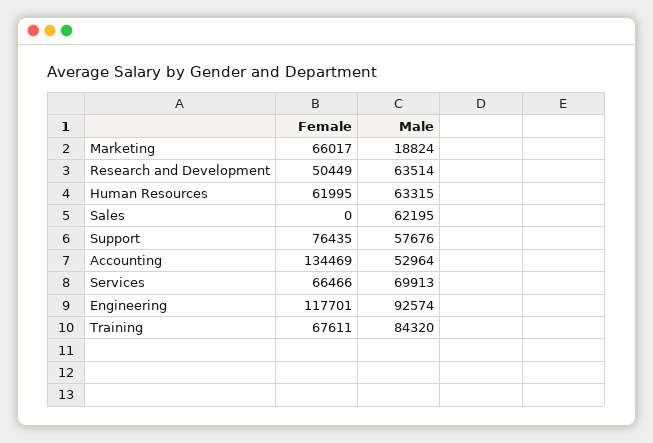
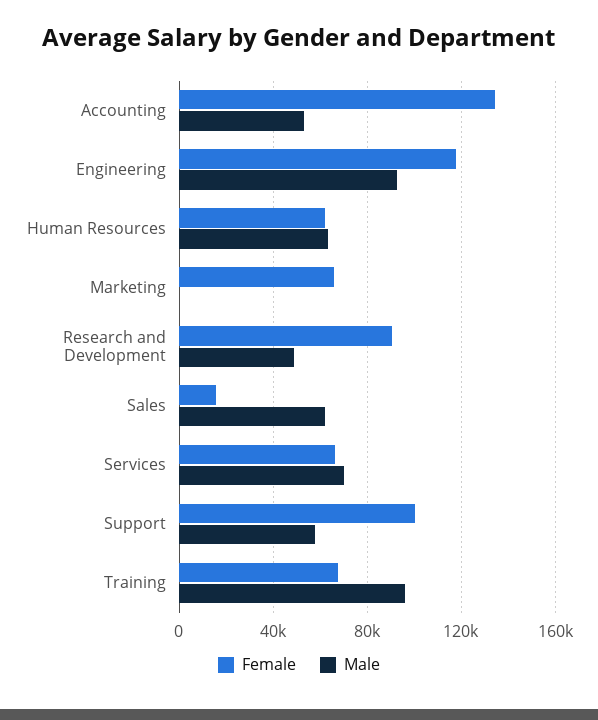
  {
    "Female": {
      "Marketing": 66017,
-     "Research and Development": 50449,
+     "Research and Development": 90000,
      "Human Resources": 61995,
-     "Sales": 0,
+     "Sales": 15000,
-     "Support": 76435,
+     "Support": 100000,
      "Accounting": 134469,
      "Services": 66466,
      "Engineering": 117701,
      "Training": 67611
    },
    "Male": {
-     "Marketing": 18824,
+     "Marketing": 0,
-     "Research and Development": 63514,
+     "Research and Development": 50000,
      "Human Resources": 63315,
      "Sales": 62195,
      "Support": 57676,
      "Accounting": 52964,
      "Services": 69913,
      "Engineering": 92574,
-     "Training": 84320
+     "Training": 95000
    }
  }

